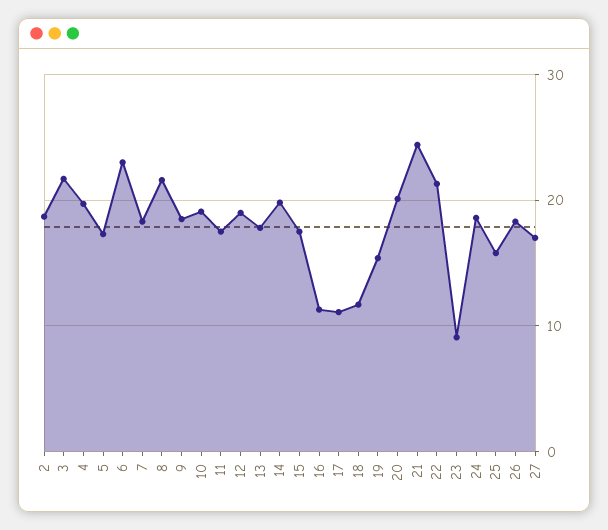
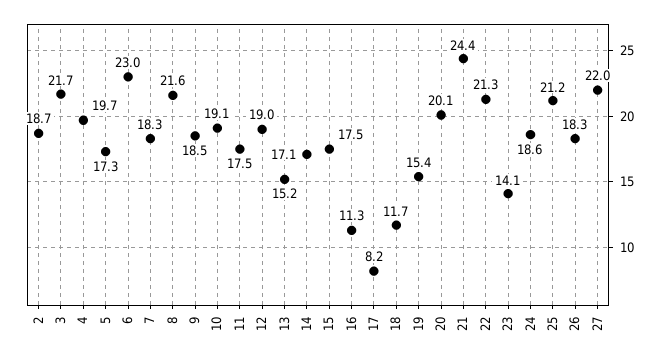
  {
    "2": 18.7,
    "3": 21.7,
    "4": 19.7,
    "5": 17.3,
    "6": 23,
    "7": 18.3,
    "8": 21.6,
    "9": 18.5,
    "10": 19.1,
    "11": 17.5,
    "12": 19,
-   "13": 18,
+   "13": 15.2,
-   "14": 20,
+   "14": 17.1,
    "15": 17.5,
    "16": 11.3,
-   "17": 11,
+   "17": 8.2,
    "18": 11.7,
    "19": 15.4,
    "20": 20.1,
    "21": 24.4,
    "22": 21.3,
-   "23": 9,
+   "23": 14.1,
    "24": 18.6,
-   "25": 16,
+   "25": 21.2,
    "26": 18.3,
-   "27": 17
+   "27": 22
  }

